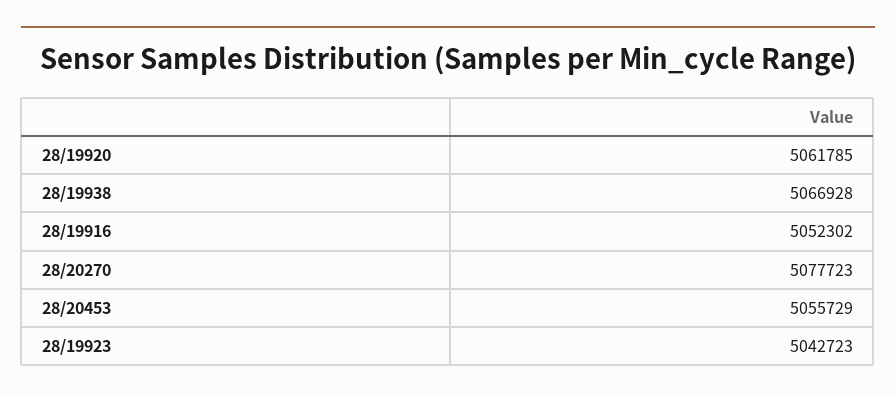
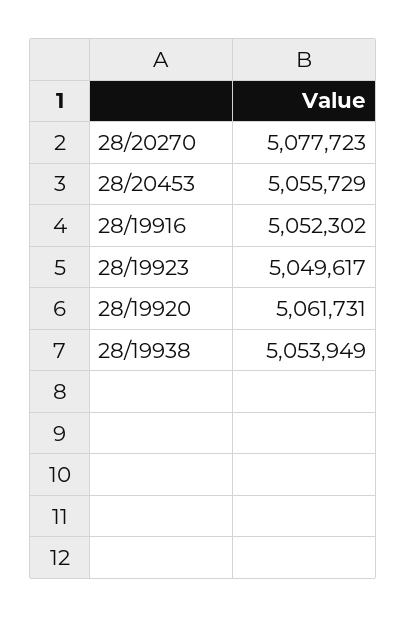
  {
-   "28/19920": 5061785,
+   "28/19920": 5061731,
-   "28/19938": 5066928,
+   "28/19938": 5053949,
    "28/19916": 5052302,
    "28/20270": 5077723,
    "28/20453": 5055729,
-   "28/19923": 5042723
+   "28/19923": 5049617
  }

